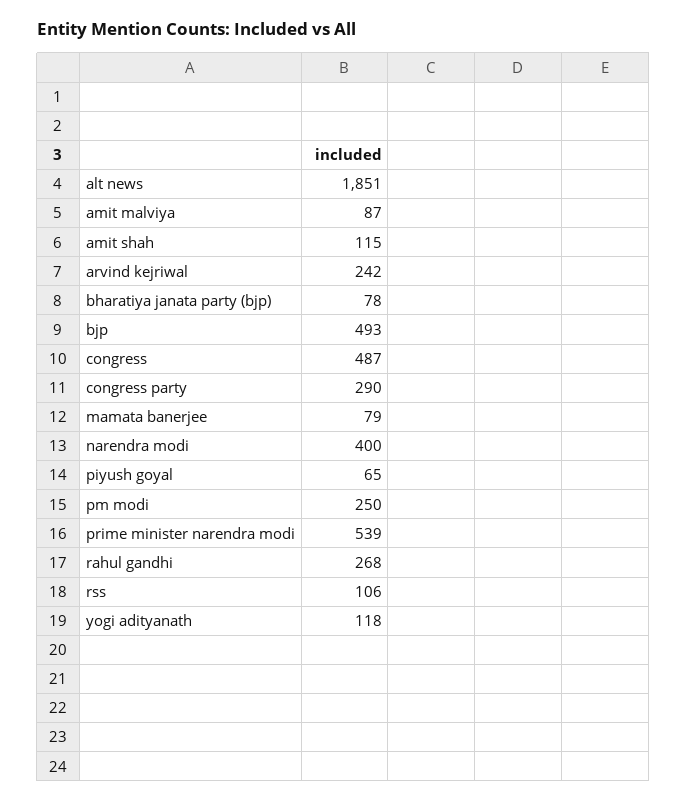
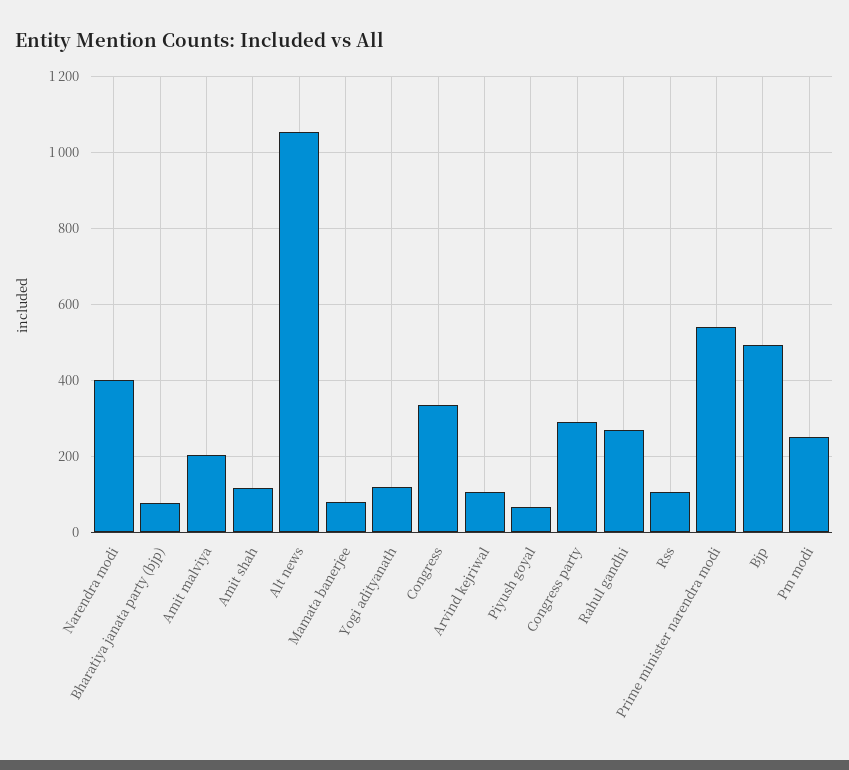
  {
-   "alt news": 1851,
+   "alt news": 1060,
-   "amit malviya": 87,
+   "amit malviya": 200,
    "amit shah": 115,
-   "arvind kejriwal": 242,
+   "arvind kejriwal": 100,
    "bharatiya janata party (bjp)": 78,
    "bjp": 493,
-   "congress": 487,
+   "congress": 340,
    "congress party": 290,
    "mamata banerjee": 79,
    "narendra modi": 400,
    "piyush goyal": 65,
    "pm modi": 250,
    "prime minister narendra modi": 539,
    "rahul gandhi": 268,
    "rss": 106,
    "yogi adityanath": 118
  }

